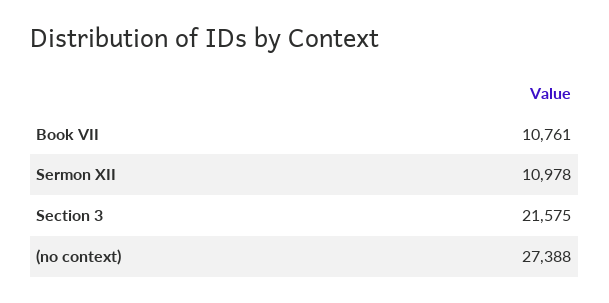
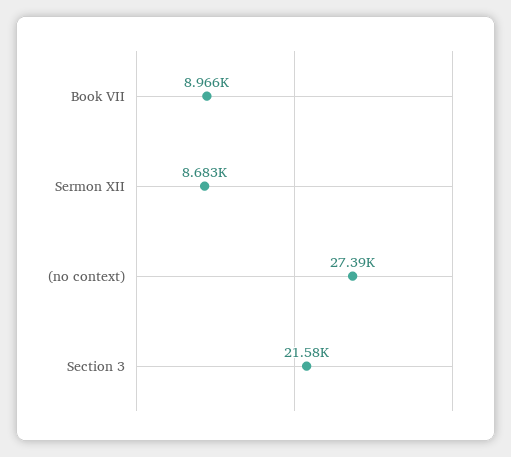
  {
-   "Book VII": 10761,
+   "Book VII": 8966,
-   "Sermon XII": 10978,
+   "Sermon XII": 8683,
    "Section 3": 21575,
    "(no context)": 27388
  }

